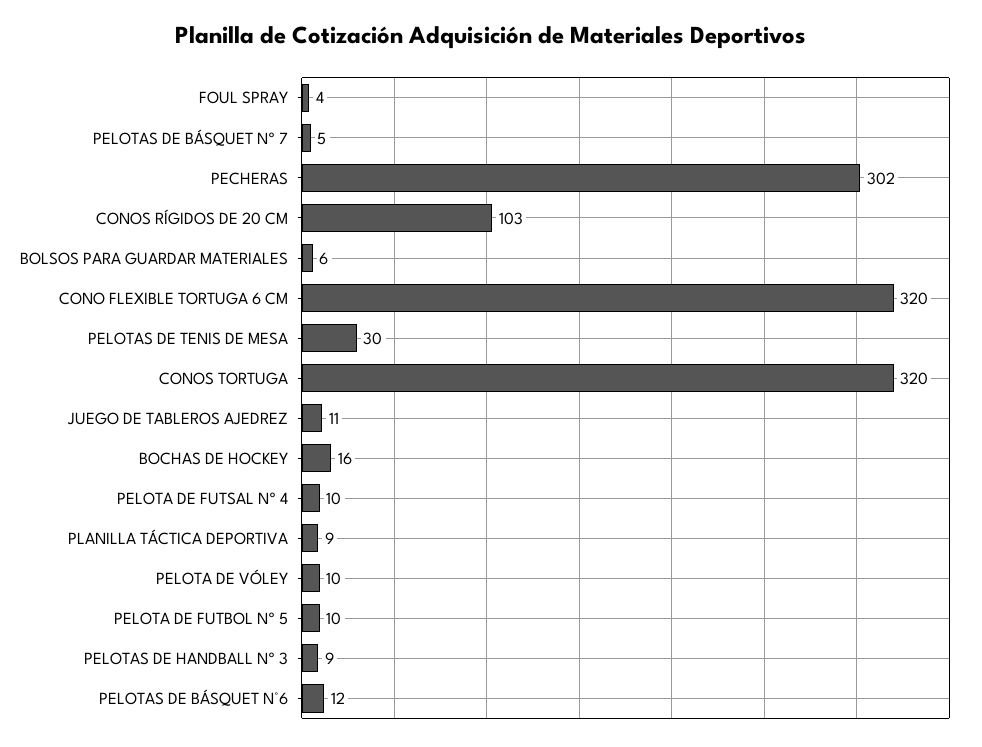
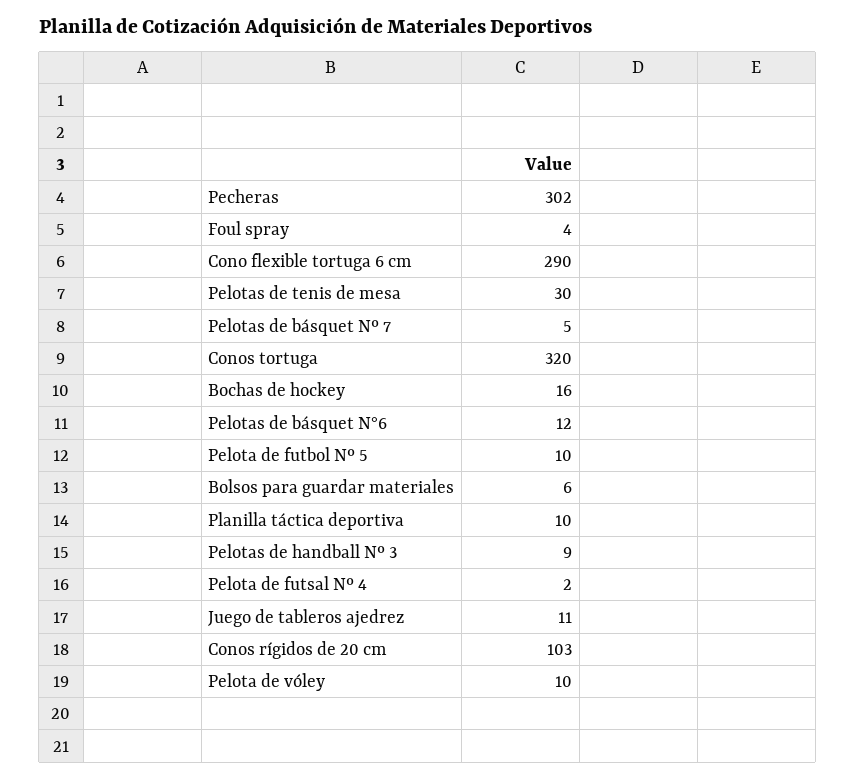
  {
    "FOUL SPRAY": 4,
    "PELOTAS DE BÁSQUET Nº 7": 5,
    "PECHERAS": 302,
    "CONOS RÍGIDOS DE 20 CM": 103,
    "BOLSOS PARA GUARDAR MATERIALES": 6,
-   "CONO FLEXIBLE TORTUGA 6 CM": 320,
+   "CONO FLEXIBLE TORTUGA 6 CM": 290,
    "PELOTAS DE TENIS DE MESA": 30,
    "CONOS TORTUGA": 320,
    "JUEGO DE TABLEROS AJEDREZ": 11,
    "BOCHAS DE HOCKEY": 16,
-   "PELOTA DE FUTSAL Nº 4": 10,
+   "PELOTA DE FUTSAL Nº 4": 2,
-   "PLANILLA TÁCTICA DEPORTIVA": 9,
+   "PLANILLA TÁCTICA DEPORTIVA": 10,
    "PELOTA DE VÓLEY": 10,
    "PELOTA DE FUTBOL Nº 5": 10,
    "PELOTAS DE HANDBALL Nº 3": 9,
    "PELOTAS DE BÁSQUET N°6": 12
  }

